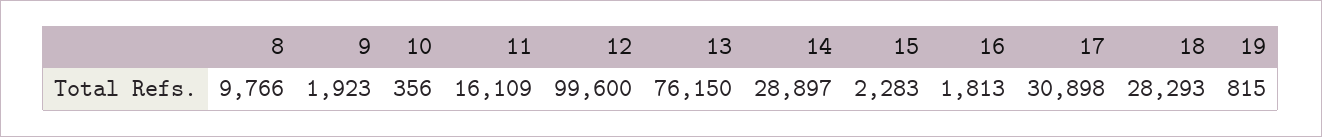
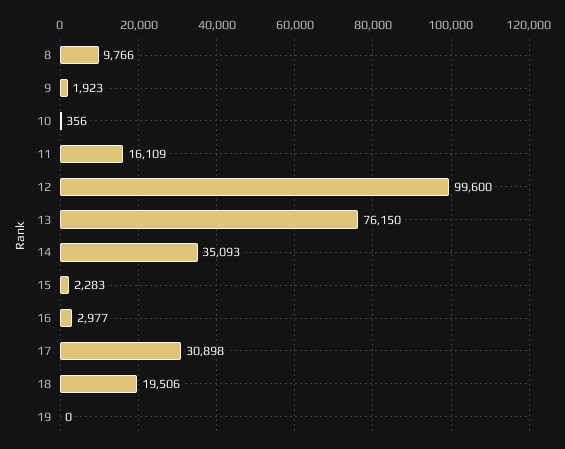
  {
    "8": 9766,
    "9": 1923,
    "10": 356,
    "11": 16109,
    "12": 99600,
    "13": 76150,
-   "14": 28897,
+   "14": 35093,
    "15": 2283,
-   "16": 1813,
+   "16": 2977,
    "17": 30898,
-   "18": 28293,
+   "18": 19506,
-   "19": 815
+   "19": 0
  }

